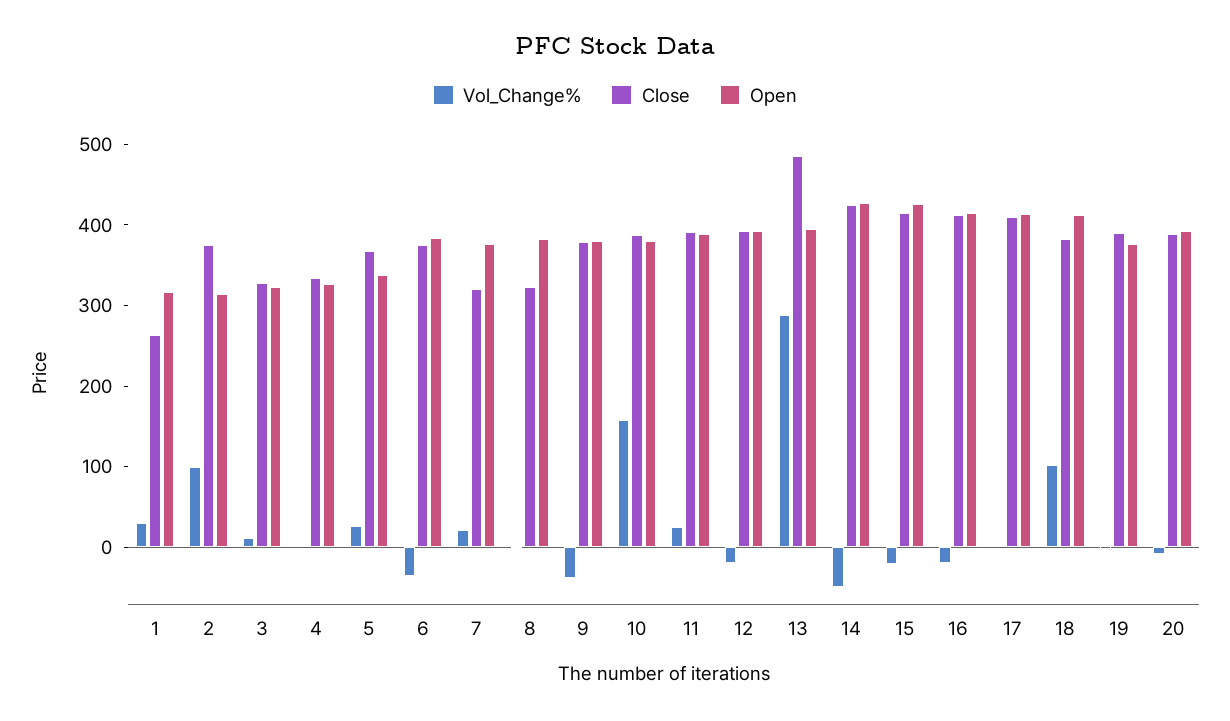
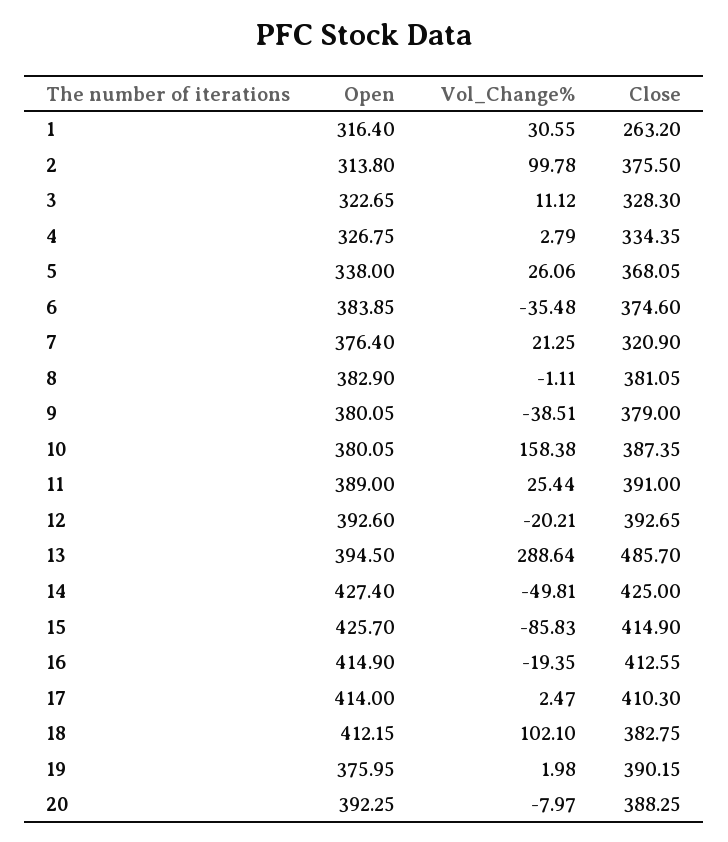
  {
    "Vol_Change%": {
      "1": 30.55,
      "2": 99.78,
      "3": 11.12,
      "4": 2.79,
      "5": 26.06,
      "6": -35.48,
      "7": 21.25,
      "8": -1.11,
      "9": -38.51,
      "10": 158.38,
      "11": 25.44,
      "12": -20.21,
      "13": 288.64,
      "14": -49.81,
-     "15": -20,
+     "15": -85.83,
      "16": -19.35,
      "17": 2.47,
      "18": 102.1,
      "19": 1.98,
      "20": -7.97
    },
    "Close": {
      "1": 263.2,
      "2": 375.5,
      "3": 328.3,
      "4": 334.35,
      "5": 368.05,
      "6": 374.6,
      "7": 320.9,
-     "8": 320,
+     "8": 381.05,
      "9": 379,
      "10": 387.35,
      "11": 391,
      "12": 392.65,
      "13": 485.7,
      "14": 425,
      "15": 414.9,
      "16": 412.55,
      "17": 410.3,
      "18": 382.75,
      "19": 390.15,
      "20": 388.25
    },
    "Open": {
      "1": 316.4,
      "2": 313.8,
      "3": 322.65,
      "4": 326.75,
      "5": 338,
      "6": 383.85,
      "7": 376.4,
      "8": 382.9,
      "9": 380.05,
      "10": 380.05,
      "11": 389,
      "12": 392.6,
      "13": 394.5,
      "14": 427.4,
      "15": 425.7,
      "16": 414.9,
      "17": 414,
      "18": 412.15,
      "19": 375.95,
      "20": 392.25
    }
  }

